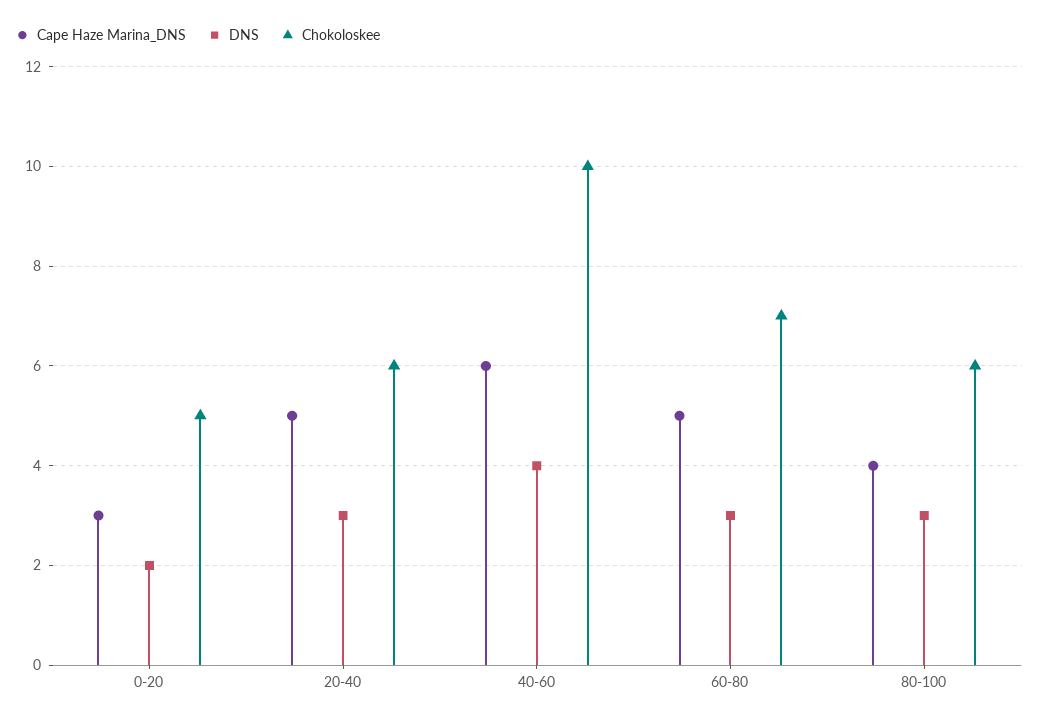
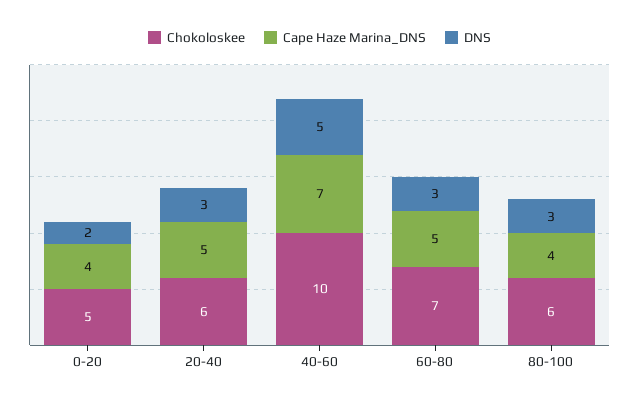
  {
    "Cape Haze Marina_DNS": {
-     "0-20": 3,
+     "0-20": 4,
      "20-40": 5,
-     "40-60": 6,
+     "40-60": 7,
      "60-80": 5,
      "80-100": 4
    },
    "DNS": {
      "0-20": 2,
      "20-40": 3,
-     "40-60": 4,
+     "40-60": 5,
      "60-80": 3,
      "80-100": 3
    },
    "Chokoloskee": {
      "0-20": 5,
      "20-40": 6,
      "40-60": 10,
      "60-80": 7,
      "80-100": 6
    }
  }

